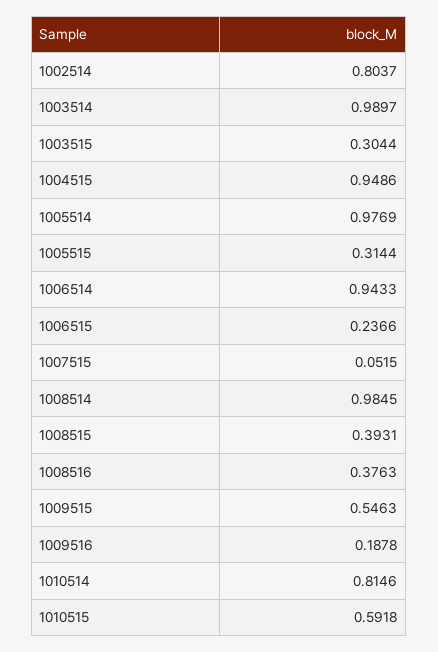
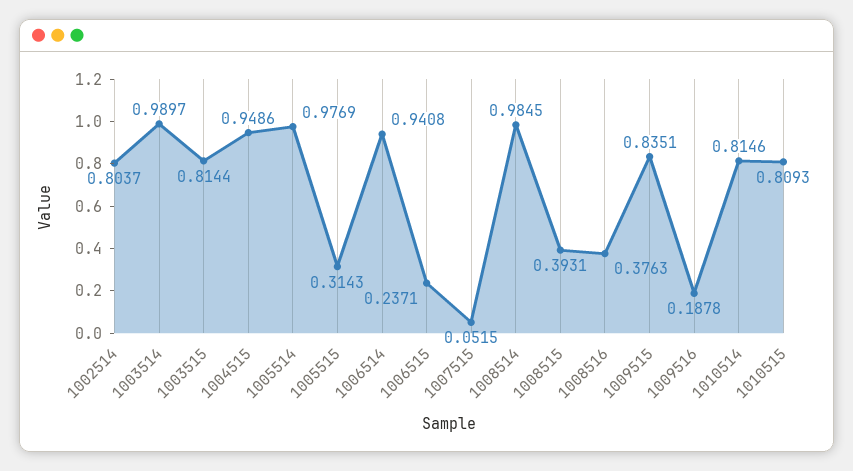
  {
    "1002514": 0.8037,
    "1003514": 0.9897,
-   "1003515": 0.3044,
+   "1003515": 0.8144,
    "1004515": 0.9486,
    "1005514": 0.9769,
-   "1005515": 0.3144,
+   "1005515": 0.3143,
-   "1006514": 0.9433,
+   "1006514": 0.9408,
-   "1006515": 0.2366,
+   "1006515": 0.2371,
    "1007515": 0.0515,
    "1008514": 0.9845,
    "1008515": 0.3931,
    "1008516": 0.3763,
-   "1009515": 0.5463,
+   "1009515": 0.8351,
    "1009516": 0.1878,
    "1010514": 0.8146,
-   "1010515": 0.5918
+   "1010515": 0.8093
  }

